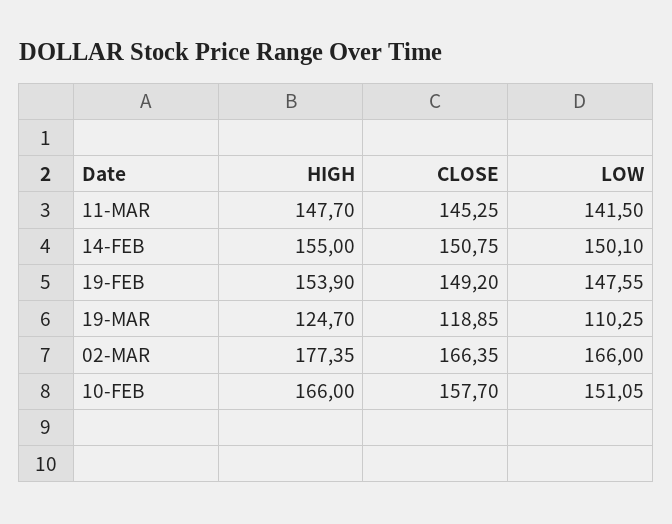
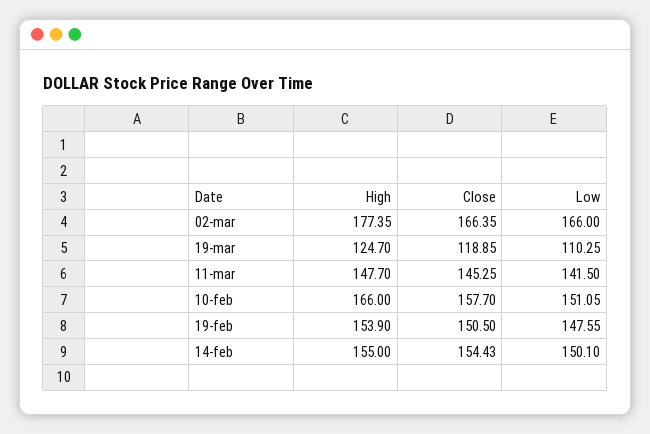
  {
    "HIGH": {
      "11-MAR": 147.7,
      "14-FEB": 155,
      "19-FEB": 153.9,
      "19-MAR": 124.7,
      "02-MAR": 177.35,
      "10-FEB": 166
    },
    "CLOSE": {
      "11-MAR": 145.25,
-     "14-FEB": 150.75,
+     "14-FEB": 154.43,
-     "19-FEB": 149.2,
+     "19-FEB": 150.5,
      "19-MAR": 118.85,
      "02-MAR": 166.35,
      "10-FEB": 157.7
    },
    "LOW": {
      "11-MAR": 141.5,
      "14-FEB": 150.1,
      "19-FEB": 147.55,
      "19-MAR": 110.25,
      "02-MAR": 166,
      "10-FEB": 151.05
    }
  }

